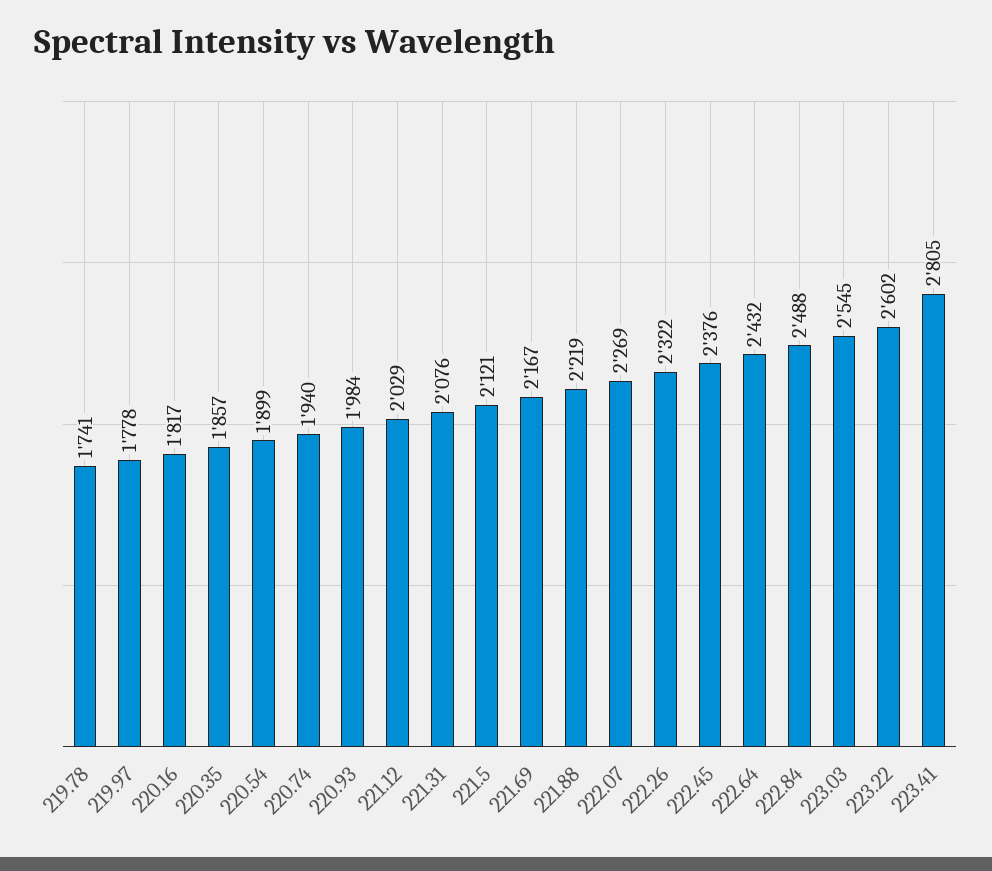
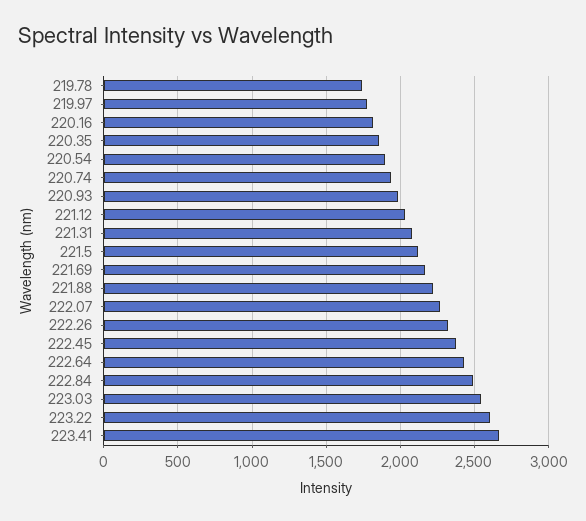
  {
    "219.78": 1741,
    "219.97": 1778,
    "220.16": 1817,
    "220.35": 1857,
    "220.54": 1899,
    "220.74": 1940,
    "220.93": 1984,
    "221.12": 2029,
    "221.31": 2076,
    "221.5": 2121,
    "221.69": 2167,
    "221.88": 2219,
    "222.07": 2269,
    "222.26": 2322,
    "222.45": 2376,
    "222.64": 2432,
    "222.84": 2488,
    "223.03": 2545,
    "223.22": 2602,
-   "223.41": 2805
+   "223.41": 2650
  }

